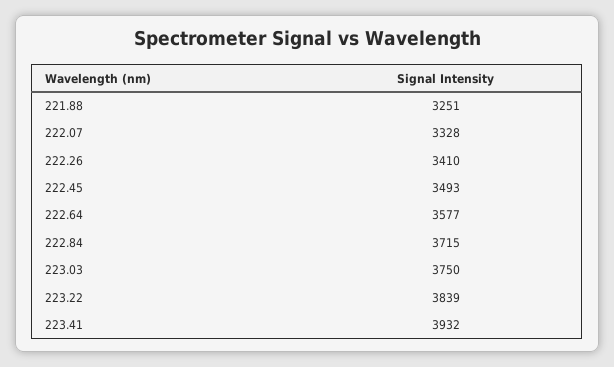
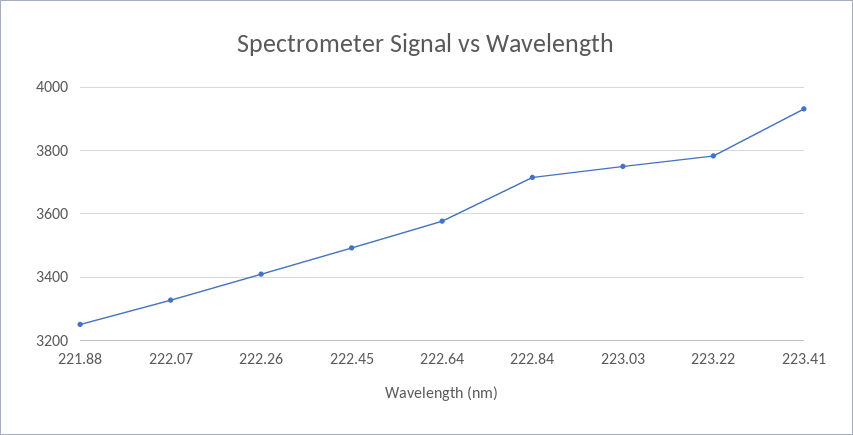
  {
    "221.88": 3251,
    "222.07": 3328,
    "222.26": 3410,
    "222.45": 3493,
    "222.64": 3577,
    "222.84": 3715,
    "223.03": 3750,
-   "223.22": 3839,
+   "223.22": 3780,
    "223.41": 3932
  }

